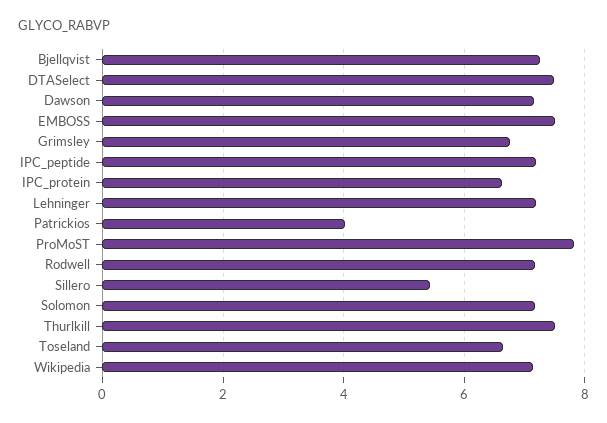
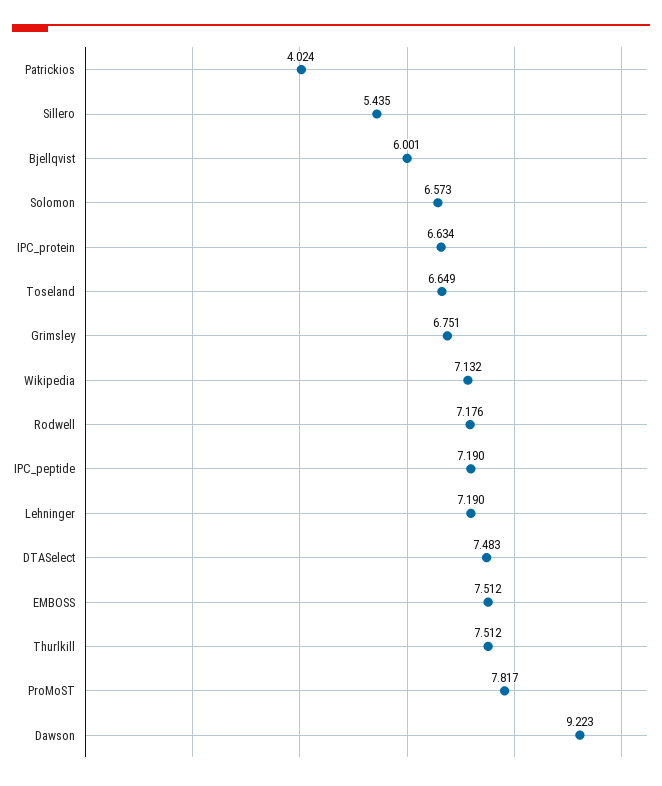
  {
-   "Bjellqvist": 7.2,
+   "Bjellqvist": 6.001,
    "DTASelect": 7.483,
-   "Dawson": 7.2,
+   "Dawson": 9.223,
    "EMBOSS": 7.512,
    "Grimsley": 6.751,
    "IPC_peptide": 7.19,
    "IPC_protein": 6.634,
    "Lehninger": 7.19,
    "Patrickios": 4.024,
    "ProMoST": 7.817,
    "Rodwell": 7.176,
    "Sillero": 5.435,
-   "Solomon": 7.2,
+   "Solomon": 6.573,
    "Thurlkill": 7.512,
    "Toseland": 6.649,
    "Wikipedia": 7.132
  }

